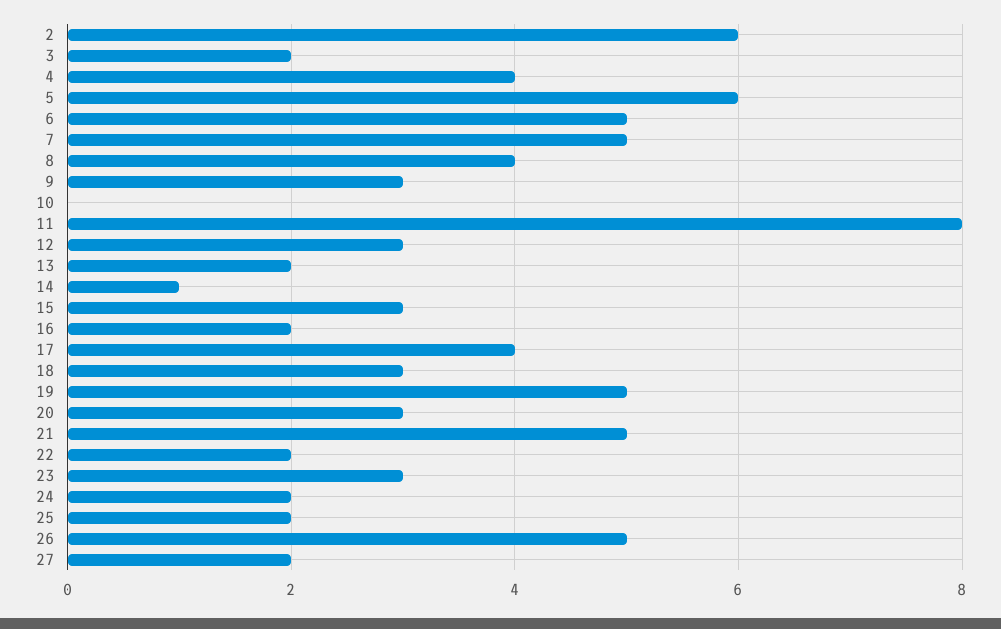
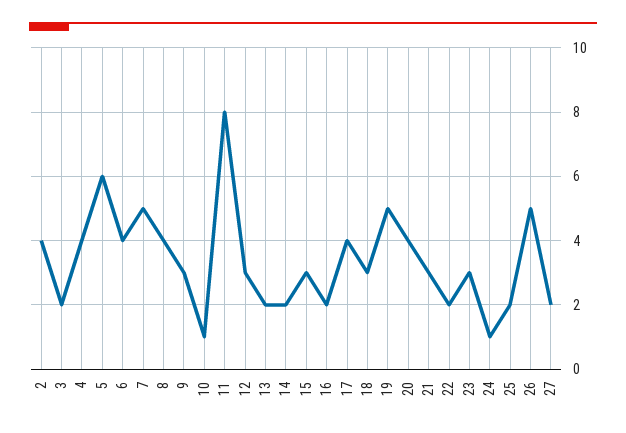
  {
-   "2": 6,
+   "2": 4,
    "3": 2,
    "4": 4,
    "5": 6,
-   "6": 5,
+   "6": 4,
    "7": 5,
    "8": 4,
    "9": 3,
-   "10": 0,
+   "10": 1,
    "11": 8,
    "12": 3,
    "13": 2,
-   "14": 1,
+   "14": 2,
    "15": 3,
    "16": 2,
    "17": 4,
    "18": 3,
    "19": 5,
-   "20": 3,
+   "20": 4,
-   "21": 5,
+   "21": 3,
    "22": 2,
    "23": 3,
-   "24": 2,
+   "24": 1,
    "25": 2,
    "26": 5,
    "27": 2
  }

